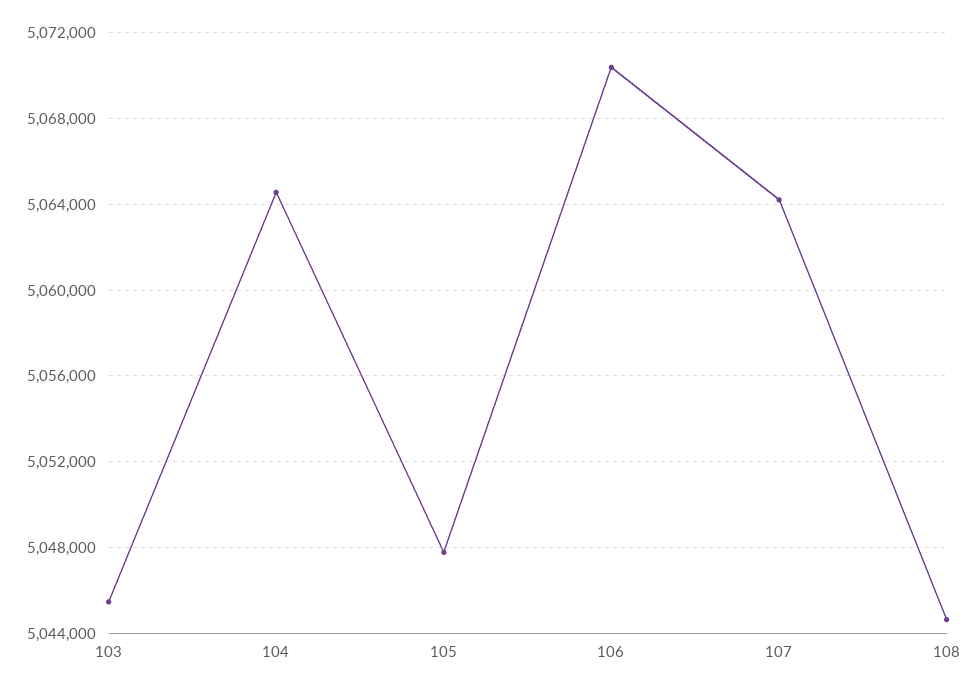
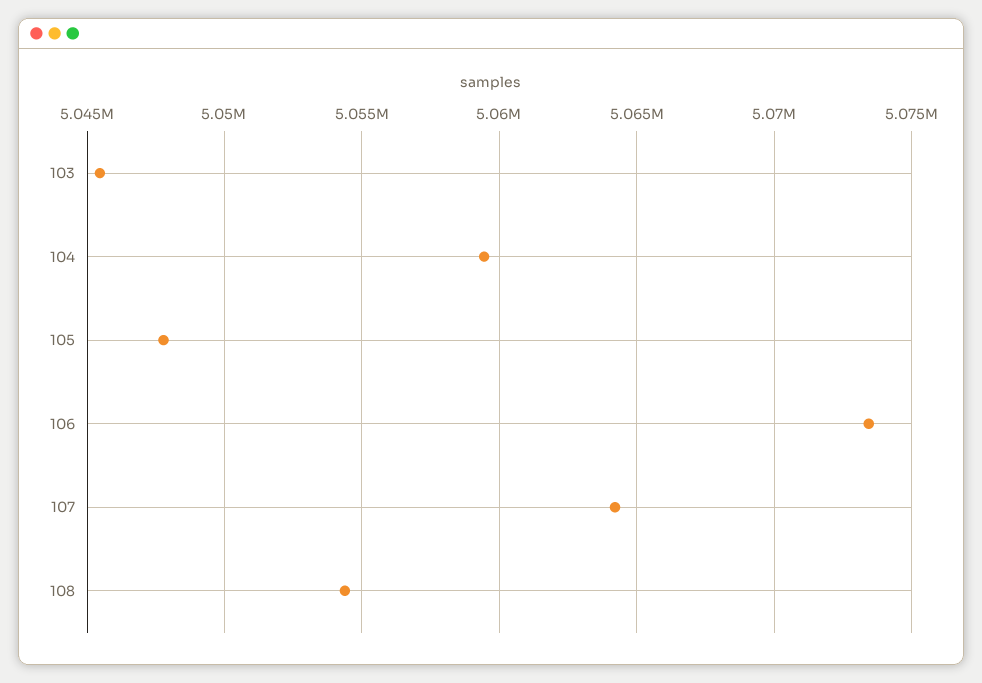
  {
    "103": 5045500,
-   "104": 5064500,
+   "104": 5059500,
    "105": 5048000,
-   "106": 5070500,
+   "106": 5073500,
    "107": 5064000,
-   "108": 5044500
+   "108": 5054500
  }

